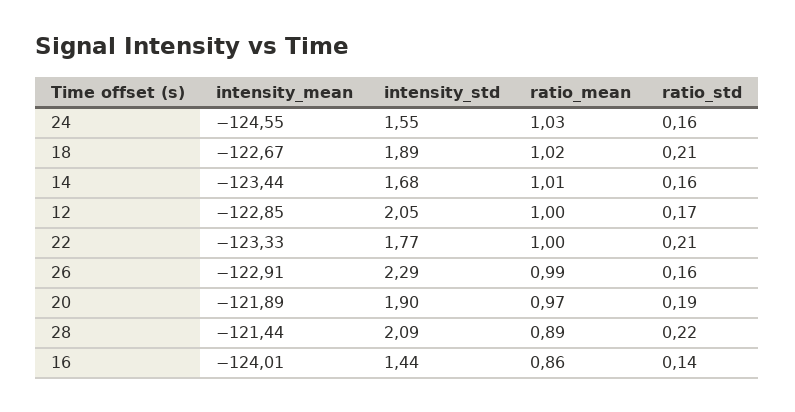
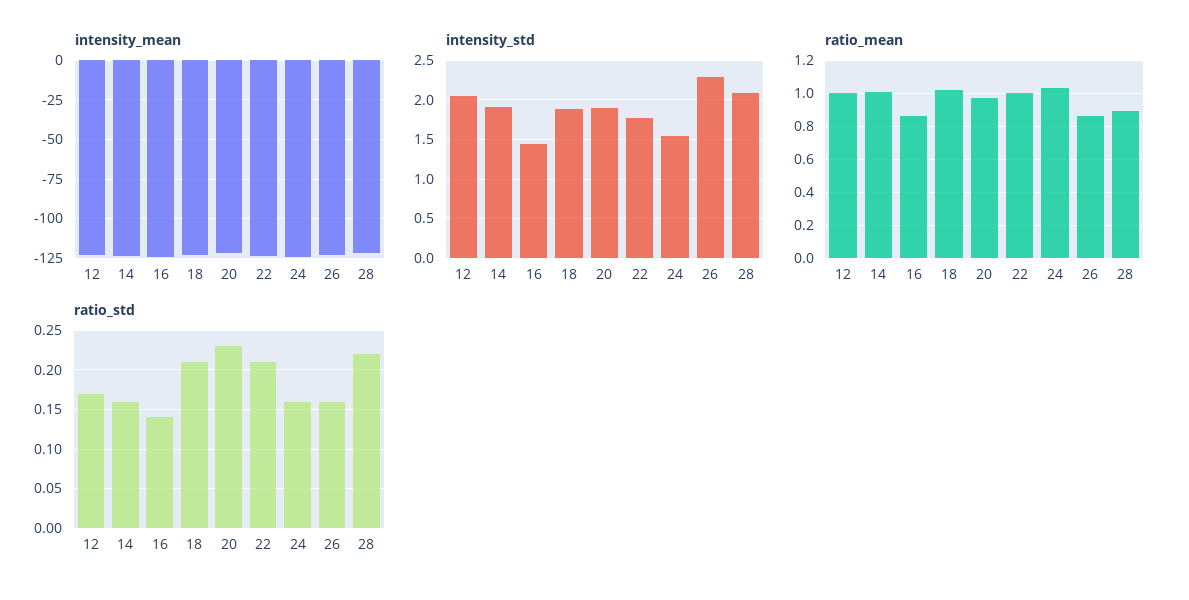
  {
    "intensity_mean": {
      "24": -124.55,
      "18": -122.67,
      "14": -123.44,
      "12": -122.85,
      "22": -123.33,
      "26": -122.91,
      "20": -121.89,
      "28": -121.44,
      "16": -124.01
    },
    "intensity_std": {
      "24": 1.55,
      "18": 1.89,
-     "14": 1.68,
+     "14": 1.9,
      "12": 2.05,
      "22": 1.77,
      "26": 2.29,
      "20": 1.9,
      "28": 2.09,
      "16": 1.44
    },
    "ratio_mean": {
      "24": 1.03,
      "18": 1.02,
      "14": 1.01,
      "12": 1,
      "22": 1,
-     "26": 0.99,
+     "26": 0.85,
      "20": 0.97,
      "28": 0.89,
      "16": 0.86
    },
    "ratio_std": {
      "24": 0.16,
      "18": 0.21,
      "14": 0.16,
      "12": 0.17,
      "22": 0.21,
      "26": 0.16,
-     "20": 0.19,
+     "20": 0.23,
      "28": 0.22,
      "16": 0.14
    }
  }

